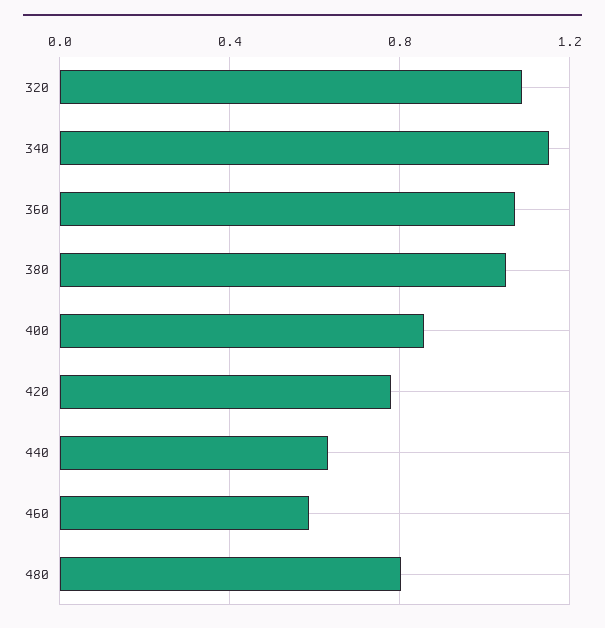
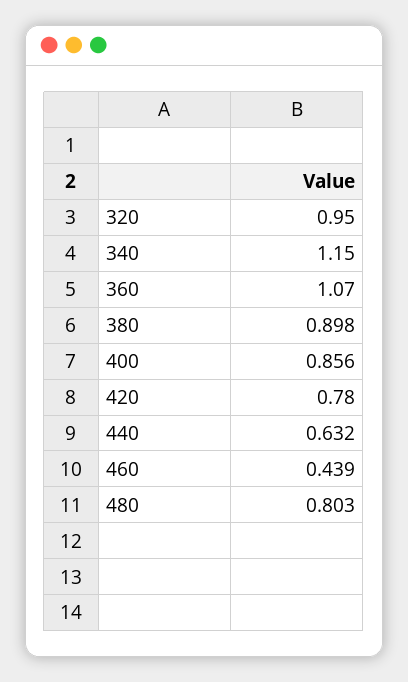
  {
-   "320": 1.1,
+   "320": 0.95,
    "340": 1.15,
    "360": 1.07,
-   "380": 1.05,
+   "380": 0.898,
    "400": 0.856,
    "420": 0.78,
    "440": 0.632,
-   "460": 0.6,
+   "460": 0.439,
    "480": 0.803
  }

